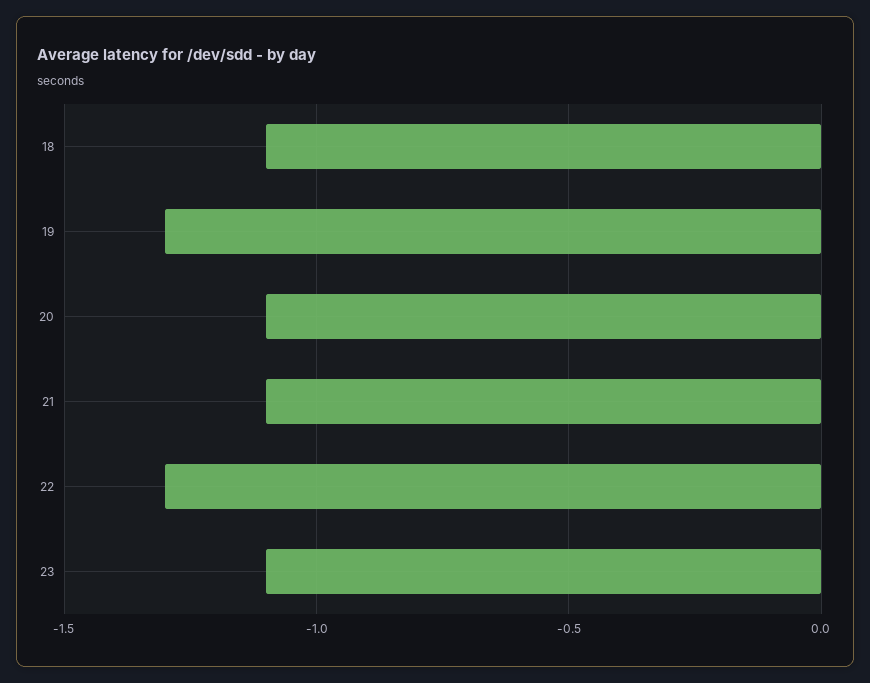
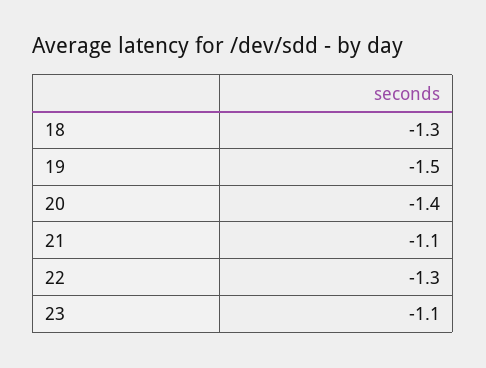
  {
-   "18": -1.1,
+   "18": -1.3,
-   "19": -1.3,
+   "19": -1.5,
-   "20": -1.1,
+   "20": -1.4,
    "21": -1.1,
    "22": -1.3,
    "23": -1.1
  }

